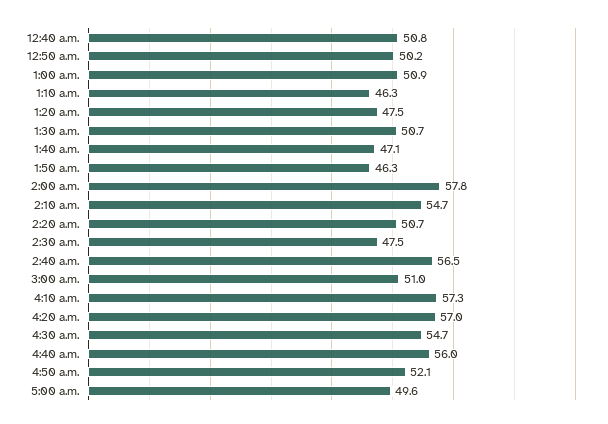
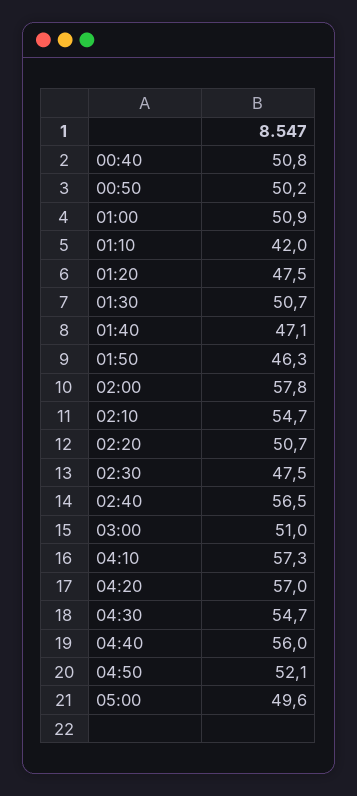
  {
    "12:40 a.m.": 50.8,
    "12:50 a.m.": 50.2,
    "1:00 a.m.": 50.9,
-   "1:10 a.m.": 46.3,
+   "1:10 a.m.": 42,
    "1:20 a.m.": 47.5,
    "1:30 a.m.": 50.7,
    "1:40 a.m.": 47.1,
    "1:50 a.m.": 46.3,
    "2:00 a.m.": 57.8,
    "2:10 a.m.": 54.7,
    "2:20 a.m.": 50.7,
    "2:30 a.m.": 47.5,
    "2:40 a.m.": 56.5,
    "3:00 a.m.": 51,
    "4:10 a.m.": 57.3,
    "4:20 a.m.": 57,
    "4:30 a.m.": 54.7,
    "4:40 a.m.": 56,
    "4:50 a.m.": 52.1,
    "5:00 a.m.": 49.6
  }

